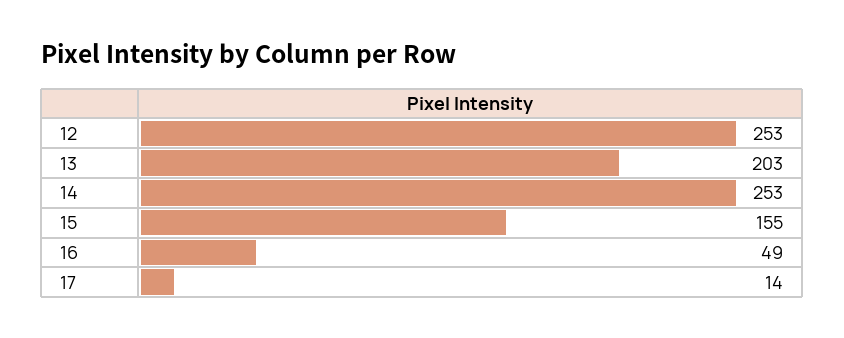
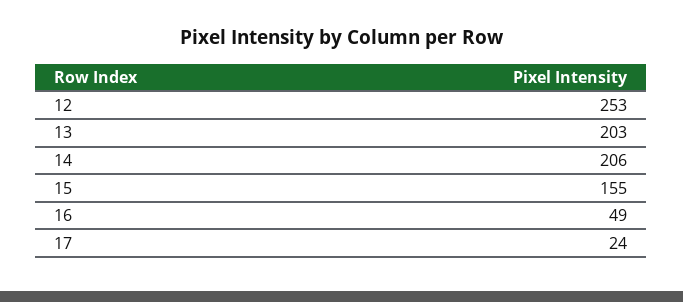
  {
    "12": 253,
    "13": 203,
-   "14": 253,
+   "14": 206,
    "15": 155,
    "16": 49,
-   "17": 14
+   "17": 24
  }

